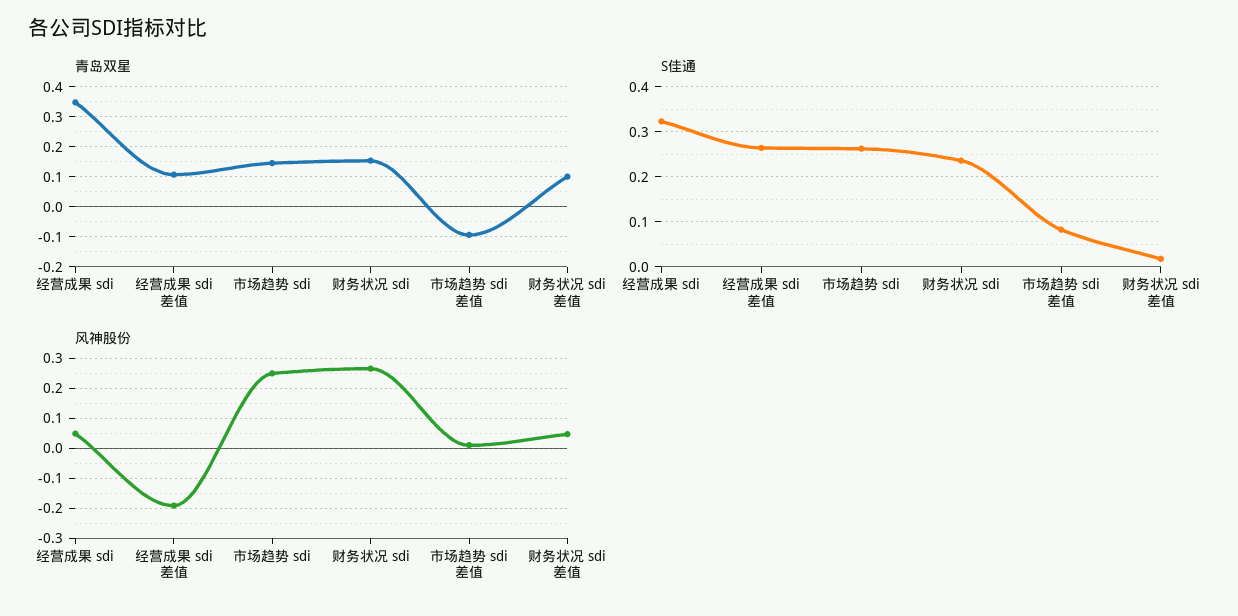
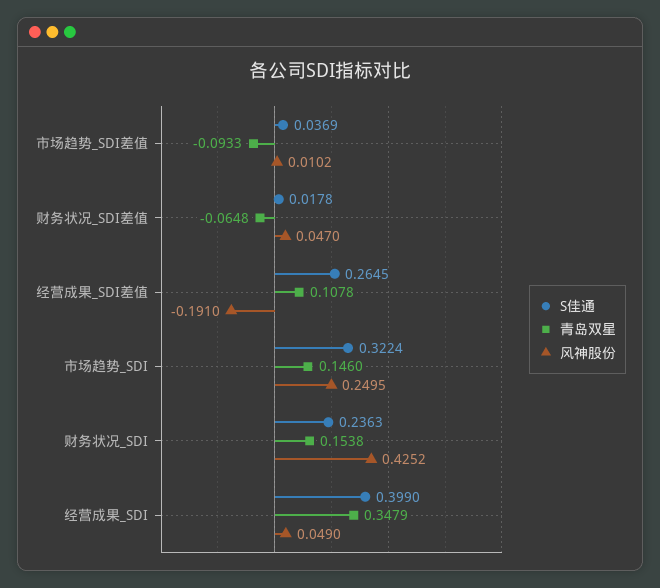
  {
    "青岛双星": {
      "经营成果 sdi": 0.3479,
      "经营成果 sdi差值": 0.1078,
      "市场趋势 sdi": 0.146,
      "财务状况 sdi": 0.1538,
      "市场趋势 sdi差值": -0.0933,
-     "财务状况 sdi差值": 0.1
+     "财务状况 sdi差值": -0.0648
    },
    "S佳通": {
-     "经营成果 sdi": 0.32,
+     "经营成果 sdi": 0.399,
      "经营成果 sdi差值": 0.2645,
-     "市场趋势 sdi": 0.26,
+     "市场趋势 sdi": 0.3224,
      "财务状况 sdi": 0.2363,
-     "市场趋势 sdi差值": 0.08,
+     "市场趋势 sdi差值": 0.0369,
      "财务状况 sdi差值": 0.0178
    },
    "风神股份": {
      "经营成果 sdi": 0.049,
      "经营成果 sdi差值": -0.191,
      "市场趋势 sdi": 0.2495,
-     "财务状况 sdi": 0.26,
+     "财务状况 sdi": 0.4252,
      "市场趋势 sdi差值": 0.0102,
      "财务状况 sdi差值": 0.047
    }
  }

